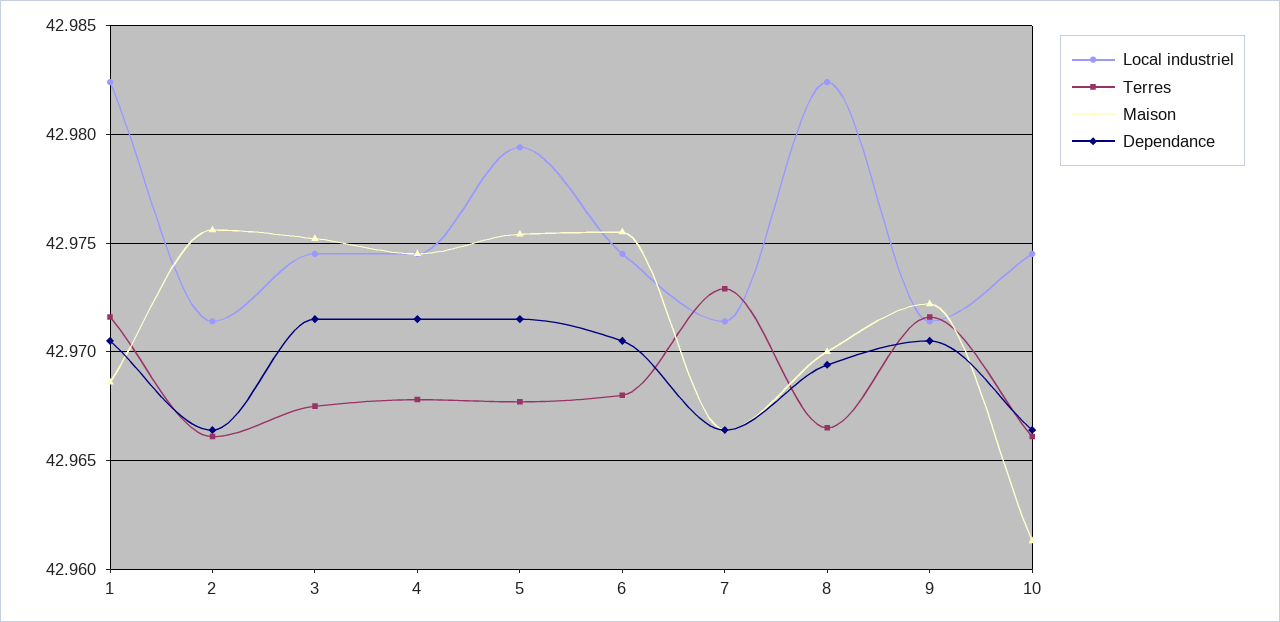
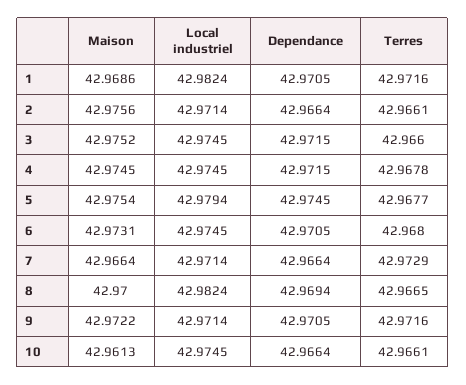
  {
    "Local industriel": {
      "1": 42.9824,
      "2": 42.9714,
      "3": 42.9745,
      "4": 42.9745,
      "5": 42.9794,
      "6": 42.9745,
      "7": 42.9714,
      "8": 42.9824,
      "9": 42.9714,
      "10": 42.9745
    },
    "Terres": {
      "1": 42.9716,
      "2": 42.9661,
-     "3": 42.9675,
+     "3": 42.966,
      "4": 42.9678,
      "5": 42.9677,
      "6": 42.968,
      "7": 42.9729,
      "8": 42.9665,
      "9": 42.9716,
      "10": 42.9661
    },
    "Maison": {
      "1": 42.9686,
      "2": 42.9756,
      "3": 42.9752,
      "4": 42.9745,
      "5": 42.9754,
-     "6": 42.9755,
+     "6": 42.9731,
      "7": 42.9664,
      "8": 42.97,
      "9": 42.9722,
      "10": 42.9613
    },
    "Dependance": {
      "1": 42.9705,
      "2": 42.9664,
      "3": 42.9715,
      "4": 42.9715,
-     "5": 42.9715,
+     "5": 42.9745,
      "6": 42.9705,
      "7": 42.9664,
      "8": 42.9694,
      "9": 42.9705,
      "10": 42.9664
    }
  }

